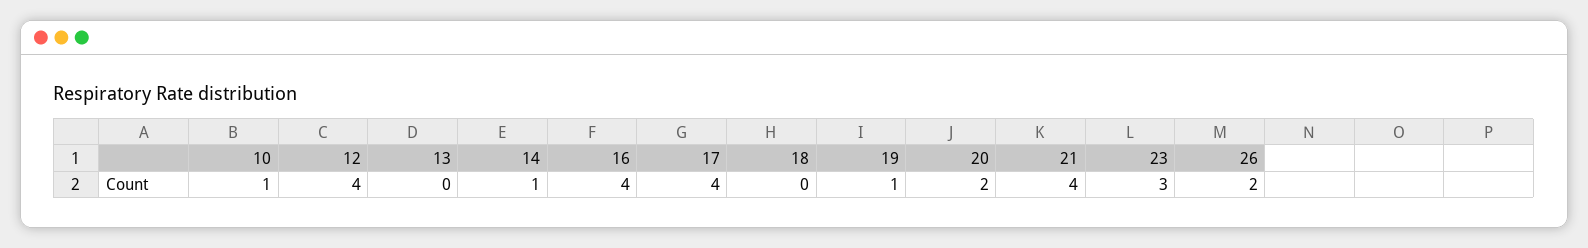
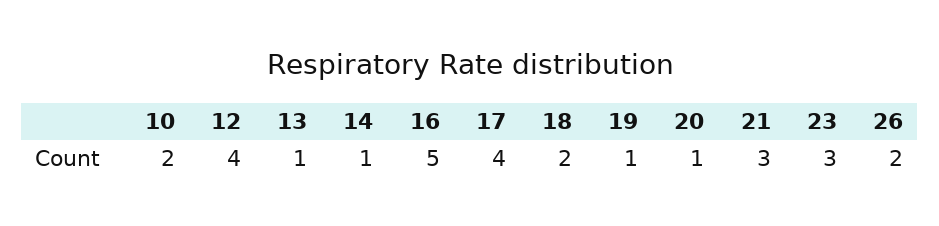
  {
-   "10": 1,
+   "10": 2,
    "12": 4,
-   "13": 0,
+   "13": 1,
    "14": 1,
-   "16": 4,
+   "16": 5,
    "17": 4,
-   "18": 0,
+   "18": 2,
    "19": 1,
-   "20": 2,
+   "20": 1,
-   "21": 4,
+   "21": 3,
    "23": 3,
    "26": 2
  }

